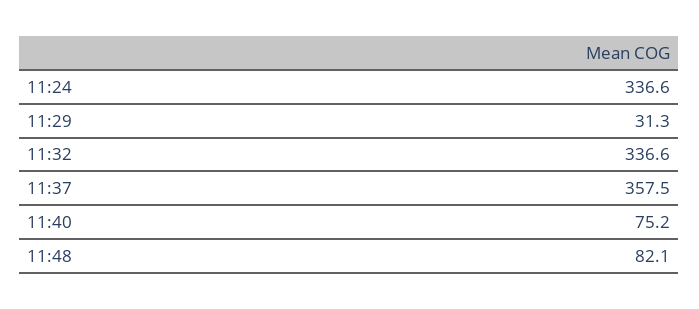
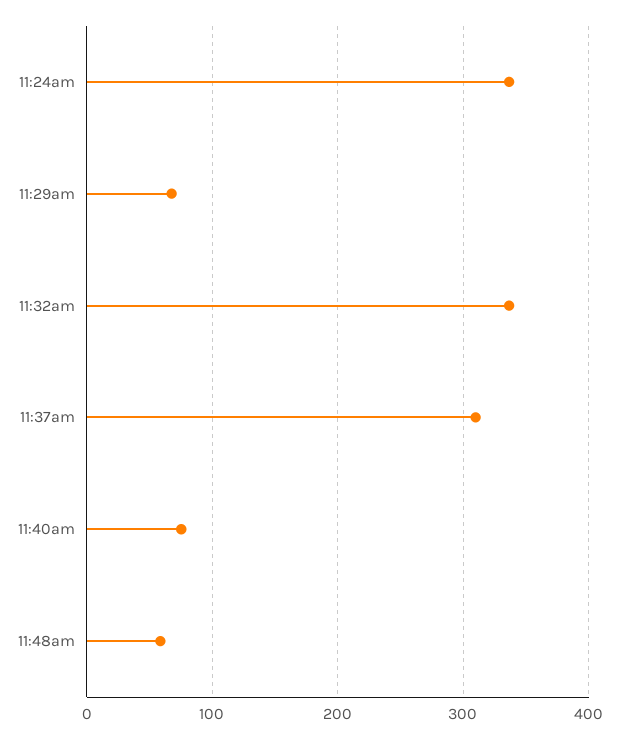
  {
    "11:24": 336.6,
-   "11:29": 31.3,
+   "11:29": 70,
    "11:32": 336.6,
-   "11:37": 357.5,
+   "11:37": 310,
    "11:40": 75.2,
-   "11:48": 82.1
+   "11:48": 60
  }

